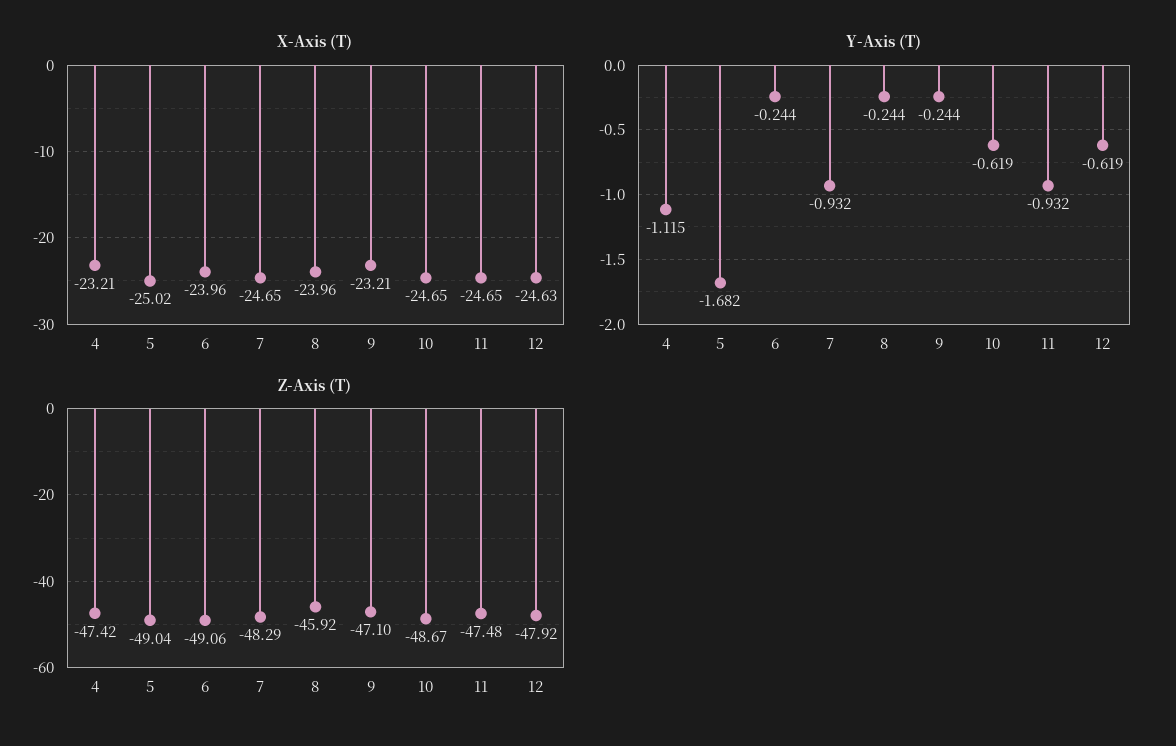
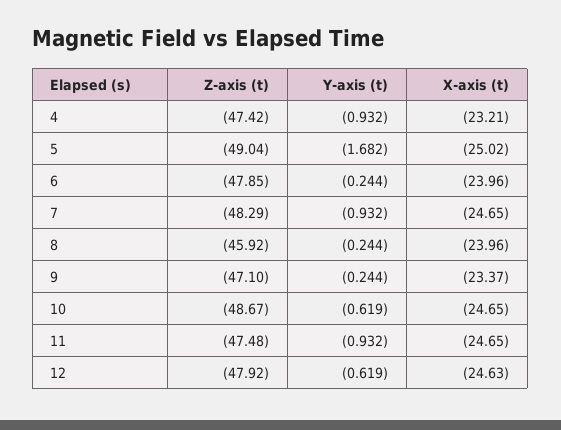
  {
    "X-Axis (T)": {
      "4": -23.21,
      "5": -25.02,
      "6": -23.96,
      "7": -24.65,
      "8": -23.96,
-     "9": -23.21,
+     "9": -23.37,
      "10": -24.65,
      "11": -24.65,
      "12": -24.63
    },
    "Y-Axis (T)": {
-     "4": -1.115,
+     "4": -0.932,
      "5": -1.682,
      "6": -0.244,
      "7": -0.932,
      "8": -0.244,
      "9": -0.244,
      "10": -0.619,
      "11": -0.932,
      "12": -0.619
    },
    "Z-Axis (T)": {
      "4": -47.42,
      "5": -49.04,
-     "6": -49.06,
+     "6": -47.85,
      "7": -48.29,
      "8": -45.92,
      "9": -47.1,
      "10": -48.67,
      "11": -47.48,
      "12": -47.92
    }
  }

